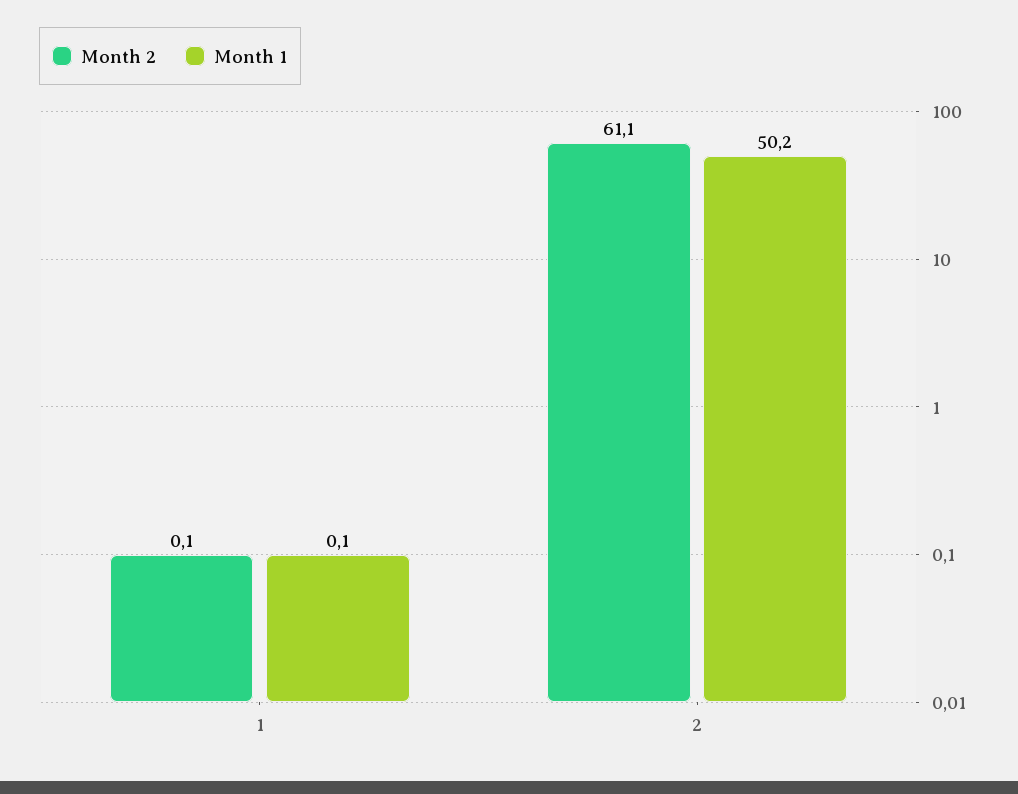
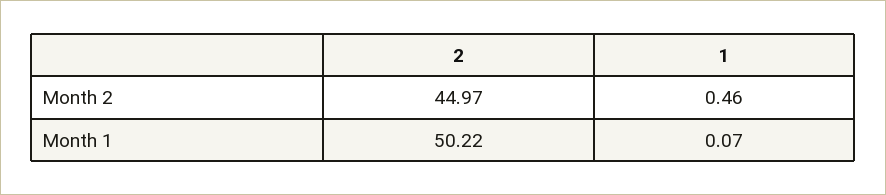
  {
    "Month 2": {
-     "1": 0.1,
+     "1": 0.46,
-     "2": 61.1
+     "2": 44.97
    },
    "Month 1": {
      "1": 0.07,
      "2": 50.22
    }
  }

